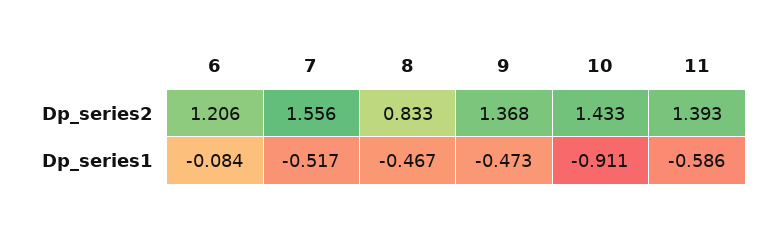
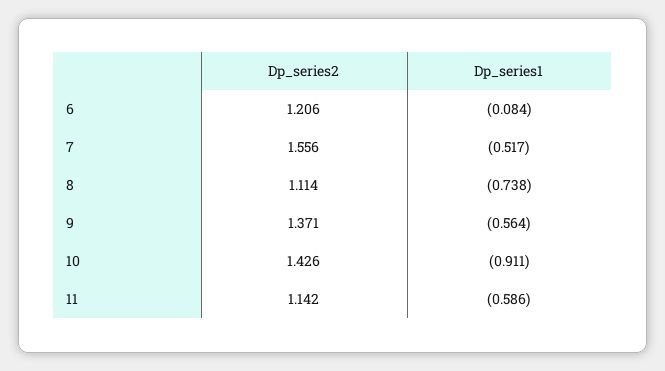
  {
    "6": {
      "Dp_series2": 1.206,
      "Dp_series1": -0.084
    },
    "7": {
      "Dp_series2": 1.556,
      "Dp_series1": -0.517
    },
    "8": {
-     "Dp_series2": 0.833,
+     "Dp_series2": 1.114,
-     "Dp_series1": -0.467
+     "Dp_series1": -0.738
    },
    "9": {
-     "Dp_series2": 1.368,
+     "Dp_series2": 1.371,
-     "Dp_series1": -0.473
+     "Dp_series1": -0.564
    },
    "10": {
-     "Dp_series2": 1.433,
+     "Dp_series2": 1.426,
      "Dp_series1": -0.911
    },
    "11": {
-     "Dp_series2": 1.393,
+     "Dp_series2": 1.142,
      "Dp_series1": -0.586
    }
  }

